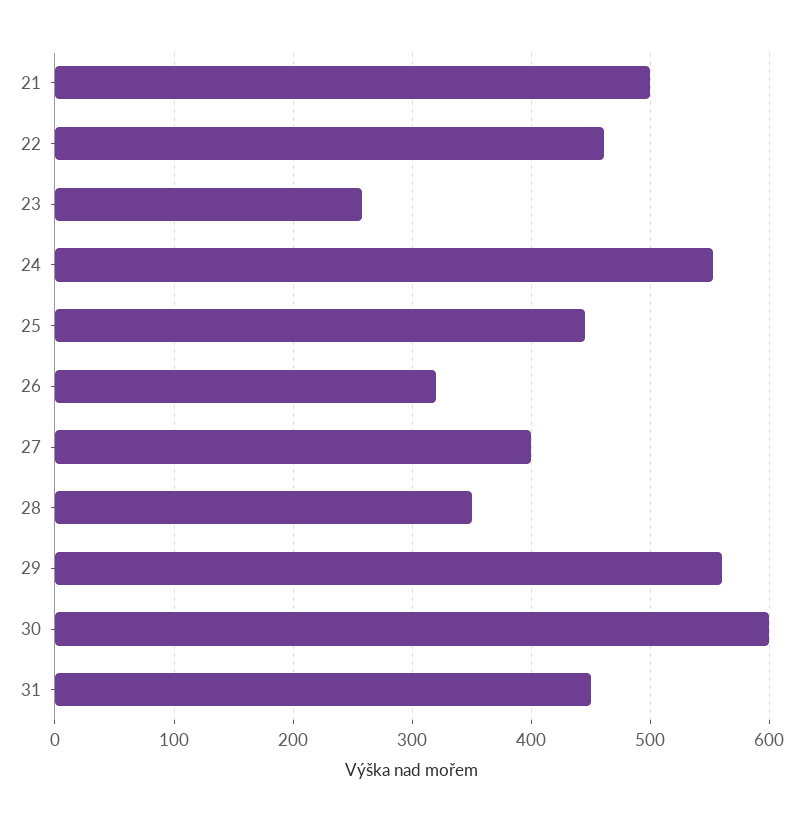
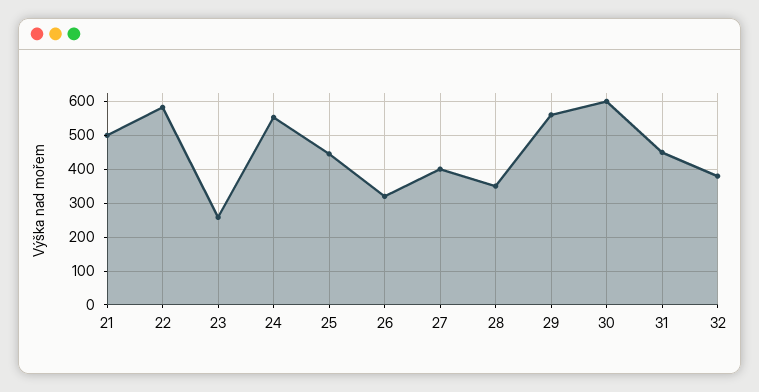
  {
    "21": 500,
-   "22": 460,
+   "22": 580,
    "23": 260,
    "24": 550,
    "25": 450,
    "26": 320,
    "27": 400,
    "28": 350,
    "29": 560,
    "30": 600,
-   "31": 450
+   "31": 450,
+   "32": 380
  }

